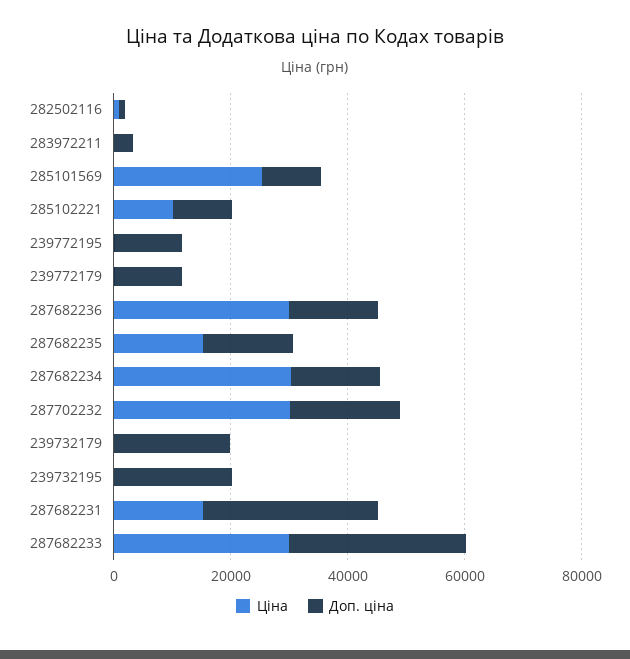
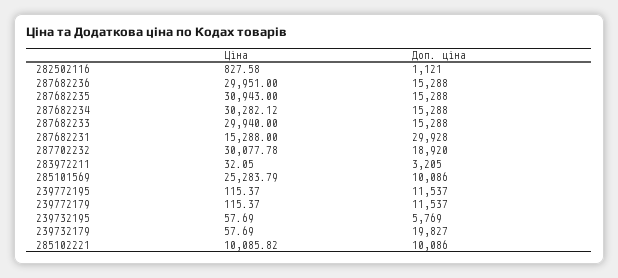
  {
    "Ціна": {
      "282502116": 827.58,
      "283972211": 32.05,
      "285101569": 25283.79,
      "285102221": 10085.82,
      "239772195": 115.37,
      "239772179": 115.37,
      "287682236": 29951,
-     "287682235": 15000,
+     "287682235": 30943,
      "287682234": 30282.12,
      "287702232": 30077.78,
      "239732179": 57.69,
      "239732195": 57.69,
      "287682231": 15288,
      "287682233": 29940
    },
    "Доп. ціна": {
      "282502116": 1121,
      "283972211": 3205,
      "285101569": 10086,
      "285102221": 10086,
      "239772195": 11537,
      "239772179": 11537,
      "287682236": 15288,
      "287682235": 15288,
      "287682234": 15288,
      "287702232": 18920,
      "239732179": 19827,
-     "239732195": 20000,
+     "239732195": 5769,
      "287682231": 29928,
-     "287682233": 30000
+     "287682233": 15288
    }
  }

